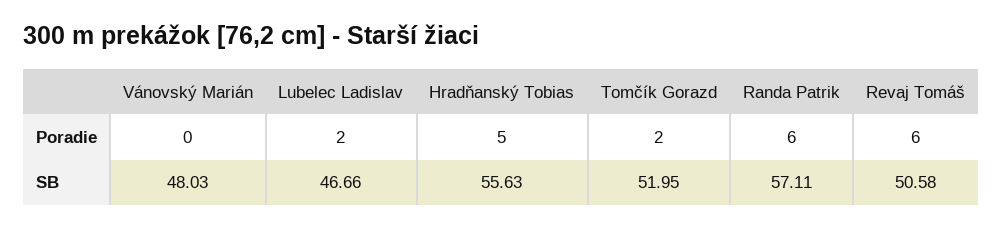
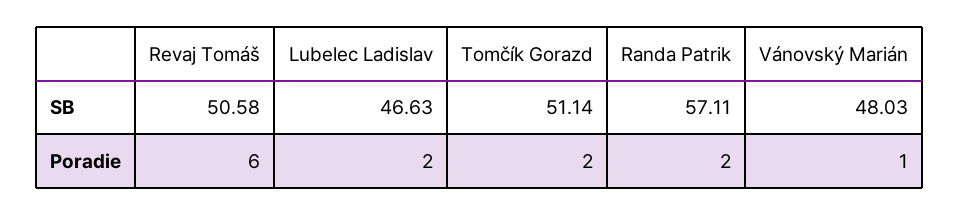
  {
    "Vánovský Marián": {
-     "Poradie": 0,
+     "Poradie": 1,
      "SB": 48.03
    },
    "Lubelec Ladislav": {
      "Poradie": 2,
-     "SB": 46.66
+     "SB": 46.63
    },
-   "Hradňanský Tobias": {
-     "Poradie": 5,
-     "SB": 55.63
-   },
    "Tomčík Gorazd": {
      "Poradie": 2,
-     "SB": 51.95
+     "SB": 51.14
    },
    "Randa Patrik": {
-     "Poradie": 6,
+     "Poradie": 2,
      "SB": 57.11
    },
    "Revaj Tomáš": {
      "Poradie": 6,
      "SB": 50.58
    }
  }

